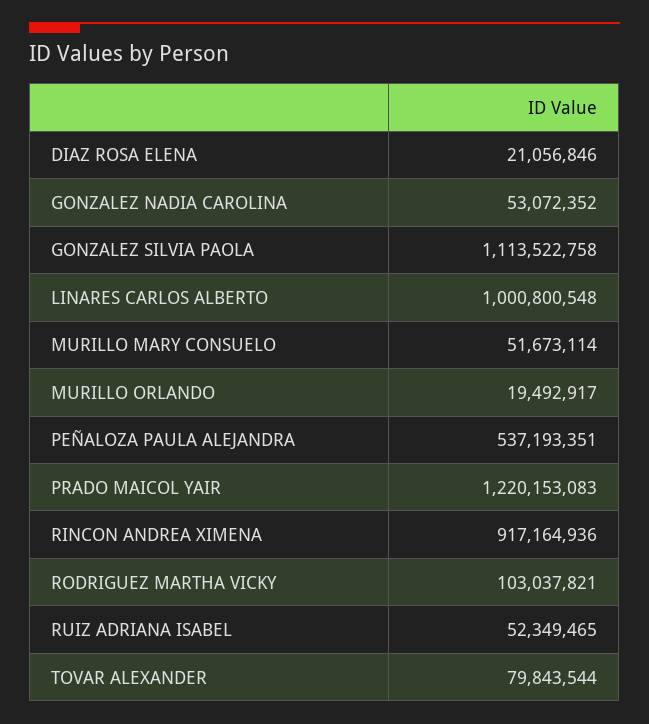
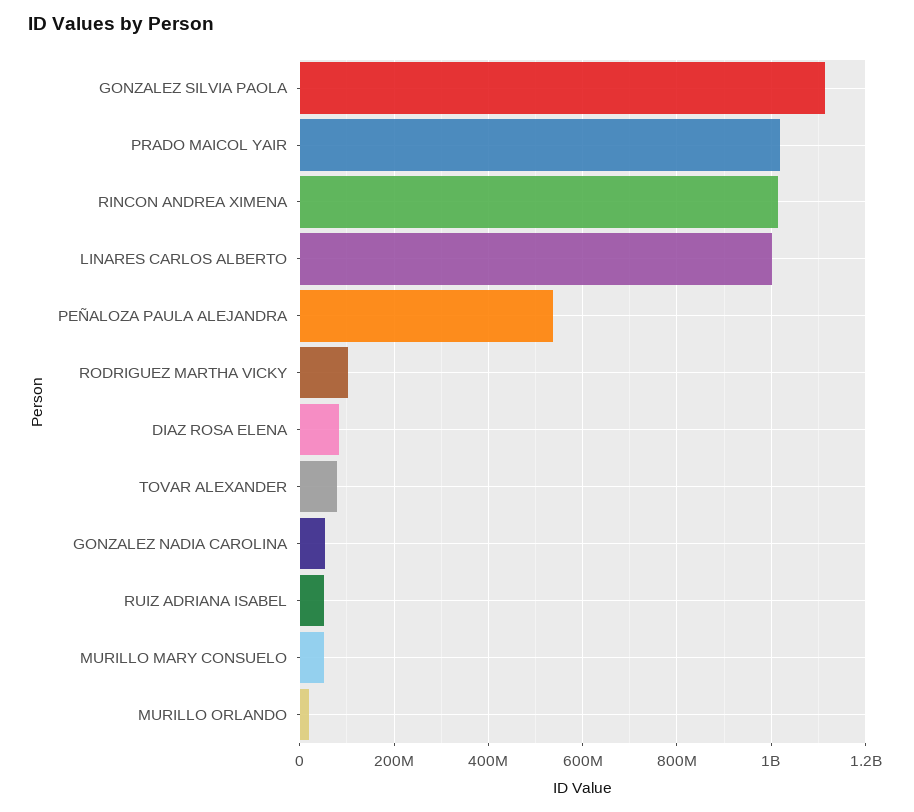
  {
-   "DIAZ ROSA ELENA": 21056846,
+   "DIAZ ROSA ELENA": 80000000,
    "GONZALEZ NADIA CAROLINA": 53072352,
    "GONZALEZ SILVIA PAOLA": 1113522758,
    "LINARES CARLOS ALBERTO": 1000800548,
    "MURILLO MARY CONSUELO": 51673114,
    "MURILLO ORLANDO": 19492917,
    "PEÑALOZA PAULA ALEJANDRA": 537193351,
-   "PRADO MAICOL YAIR": 1220153083,
+   "PRADO MAICOL YAIR": 1020000000,
-   "RINCON ANDREA XIMENA": 917164936,
+   "RINCON ANDREA XIMENA": 1020000000,
    "RODRIGUEZ MARTHA VICKY": 103037821,
    "RUIZ ADRIANA ISABEL": 52349465,
    "TOVAR ALEXANDER": 79843544
  }

